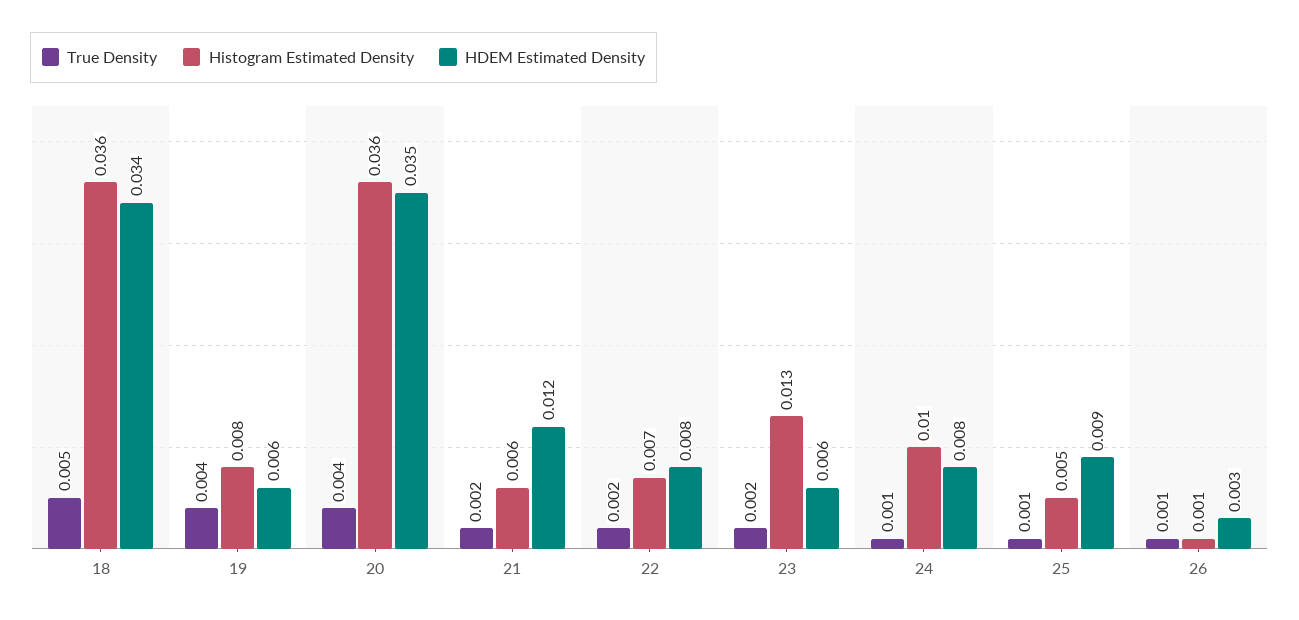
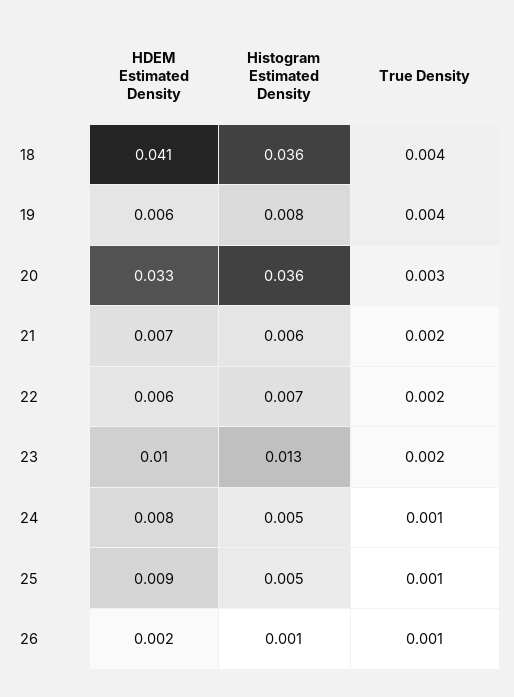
  {
    "True Density": {
-     "18": 0.005,
+     "18": 0.004,
      "19": 0.004,
-     "20": 0.004,
+     "20": 0.003,
      "21": 0.002,
      "22": 0.002,
      "23": 0.002,
      "24": 0.001,
      "25": 0.001,
      "26": 0.001
    },
    "Histogram Estimated Density": {
      "18": 0.036,
      "19": 0.008,
      "20": 0.036,
      "21": 0.006,
      "22": 0.007,
      "23": 0.013,
-     "24": 0.01,
+     "24": 0.005,
      "25": 0.005,
      "26": 0.001
    },
    "HDEM Estimated Density": {
-     "18": 0.034,
+     "18": 0.041,
      "19": 0.006,
-     "20": 0.035,
+     "20": 0.033,
-     "21": 0.012,
+     "21": 0.007,
-     "22": 0.008,
+     "22": 0.006,
-     "23": 0.006,
+     "23": 0.01,
      "24": 0.008,
      "25": 0.009,
-     "26": 0.003
+     "26": 0.002
    }
  }

